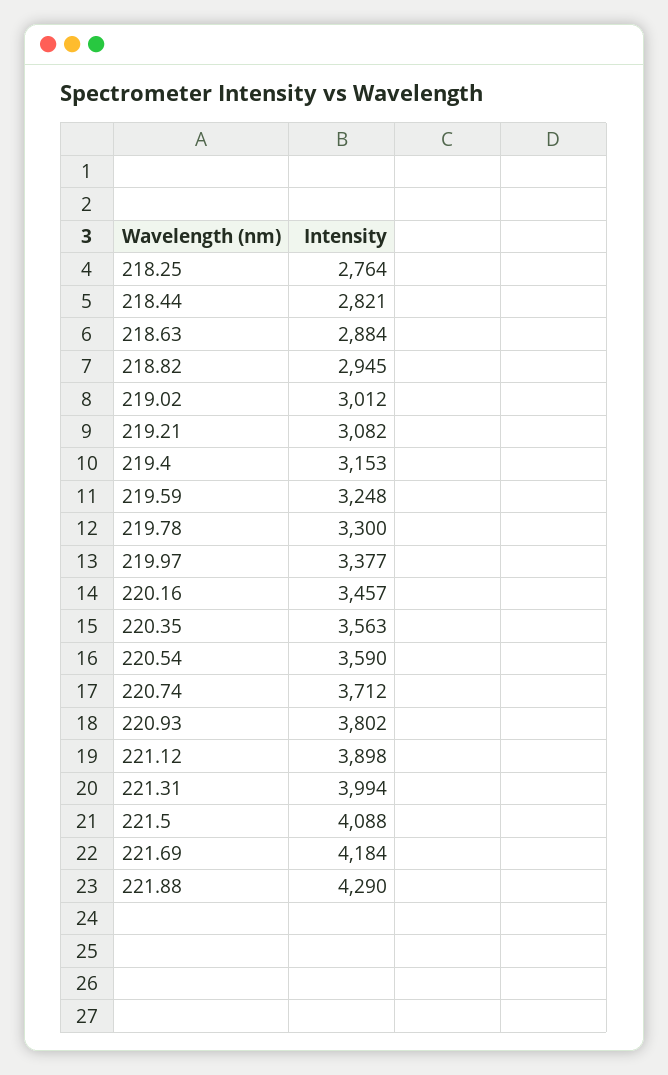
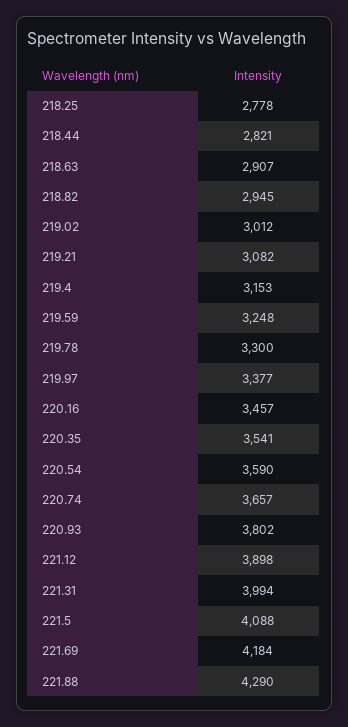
  {
-   "218.25": 2764,
+   "218.25": 2778,
    "218.44": 2821,
-   "218.63": 2884,
+   "218.63": 2907,
    "218.82": 2945,
    "219.02": 3012,
    "219.21": 3082,
    "219.4": 3153,
    "219.59": 3248,
    "219.78": 3300,
    "219.97": 3377,
    "220.16": 3457,
-   "220.35": 3563,
+   "220.35": 3541,
    "220.54": 3590,
-   "220.74": 3712,
+   "220.74": 3657,
    "220.93": 3802,
    "221.12": 3898,
    "221.31": 3994,
    "221.5": 4088,
    "221.69": 4184,
    "221.88": 4290
  }

